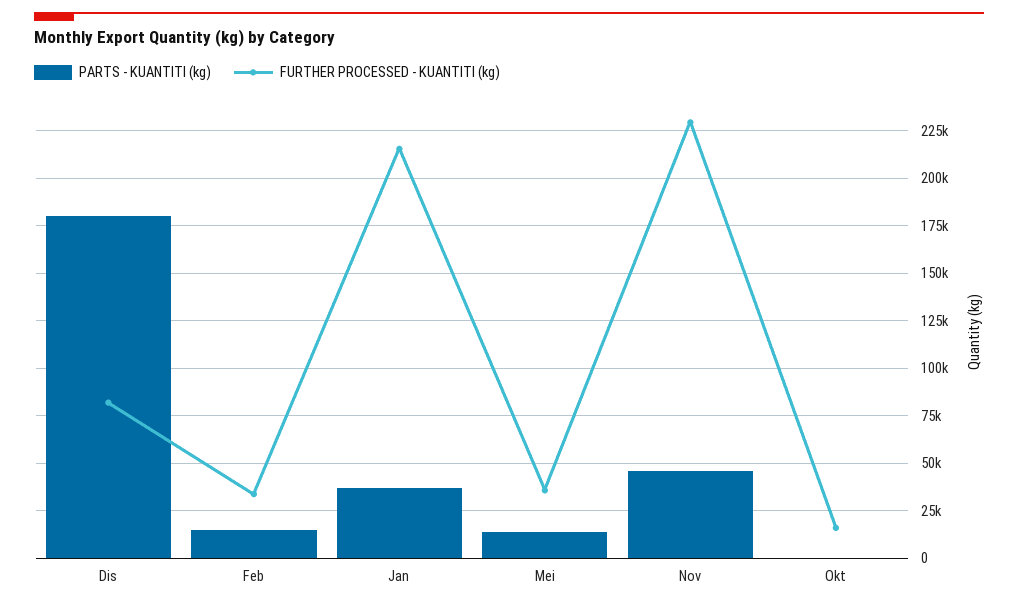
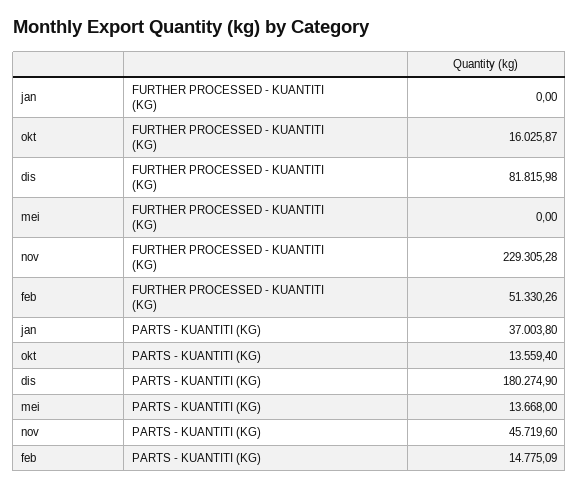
  {
    "PARTS - KUANTITI (kg)": {
      "Dis": 180274.9,
      "Feb": 14775.09,
      "Jan": 37003.8,
      "Mei": 13668,
      "Nov": 45719.6,
-     "Okt": 0
+     "Okt": 13559.4
    },
    "FURTHER PROCESSED - KUANTITI (kg)": {
      "Dis": 81815.98,
-     "Feb": 35000,
+     "Feb": 51330.26,
-     "Jan": 215000,
+     "Jan": 0,
-     "Mei": 35000,
+     "Mei": 0,
      "Nov": 229305.28,
      "Okt": 16025.87
    }
  }

